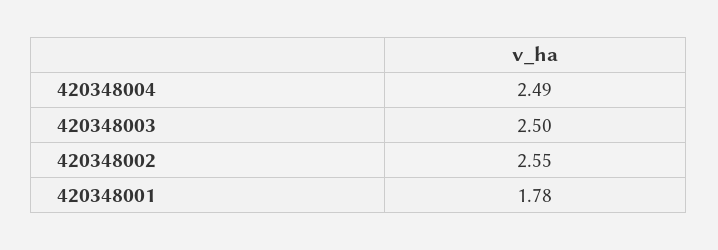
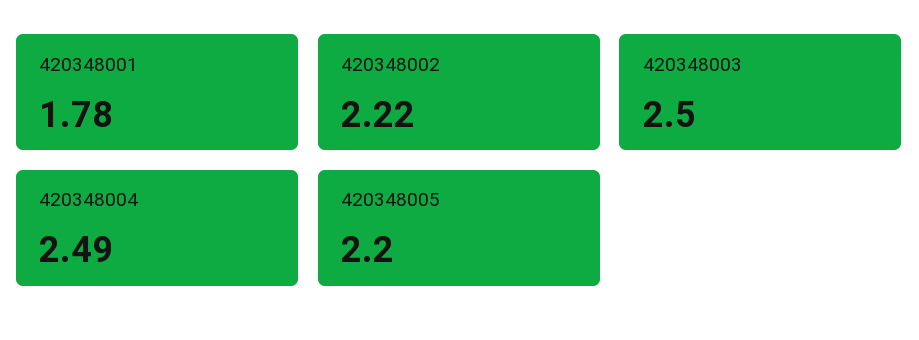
  {
    "420348004": 2.49,
    "420348003": 2.5,
-   "420348002": 2.55,
+   "420348002": 2.22,
-   "420348001": 1.78
+   "420348001": 1.78,
+   "420348005": 2.2
  }

